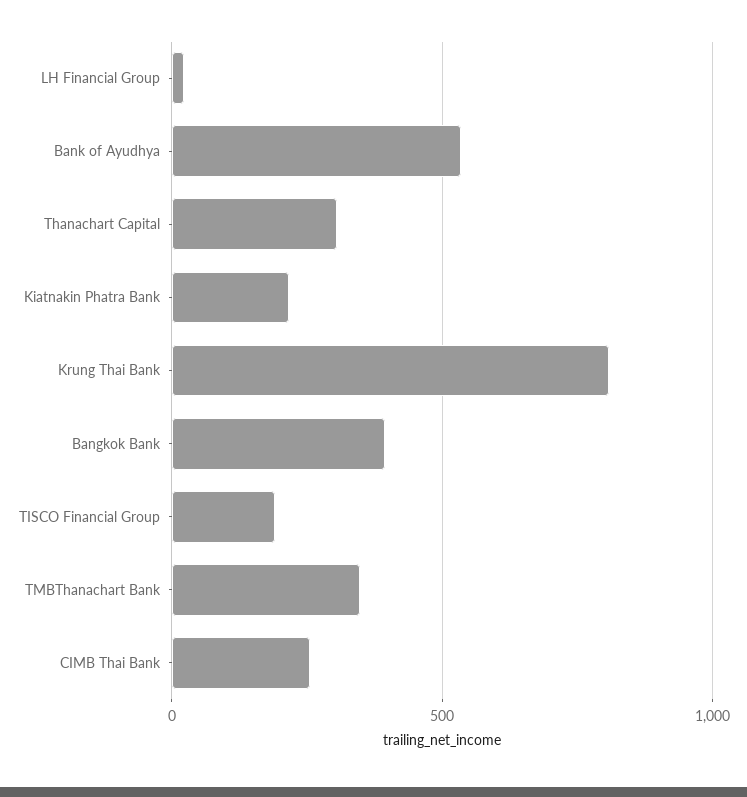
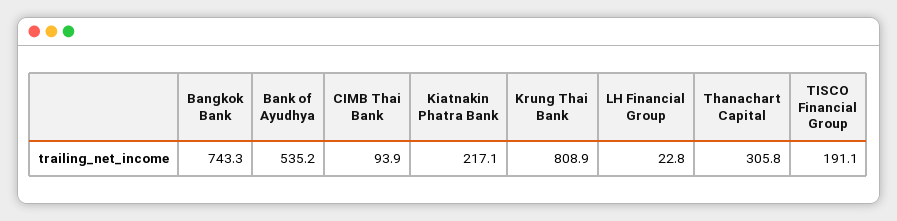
  {
    "LH Financial Group": 22.8,
    "Bank of Ayudhya": 535.2,
    "Thanachart Capital": 305.8,
    "Kiatnakin Phatra Bank": 217.1,
    "Krung Thai Bank": 808.9,
-   "Bangkok Bank": 400,
+   "Bangkok Bank": 743.3,
    "TISCO Financial Group": 191.1,
-   "TMBThanachart Bank": 350,
-   "CIMB Thai Bank": 250
+   "CIMB Thai Bank": 93.9
  }

